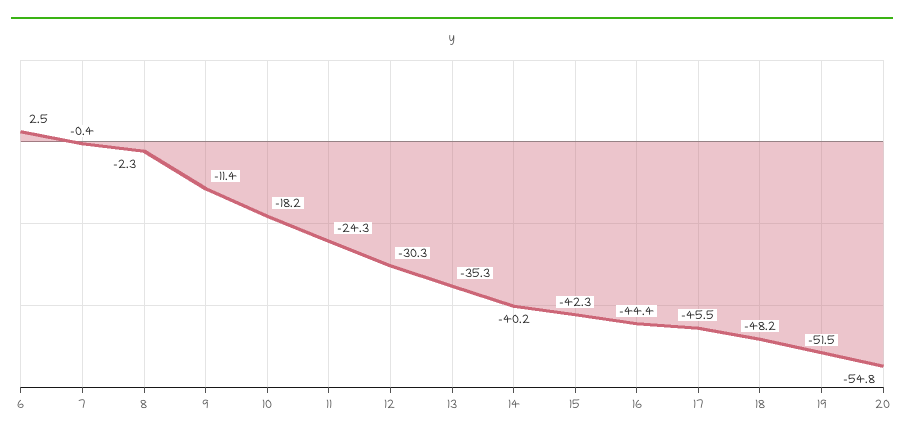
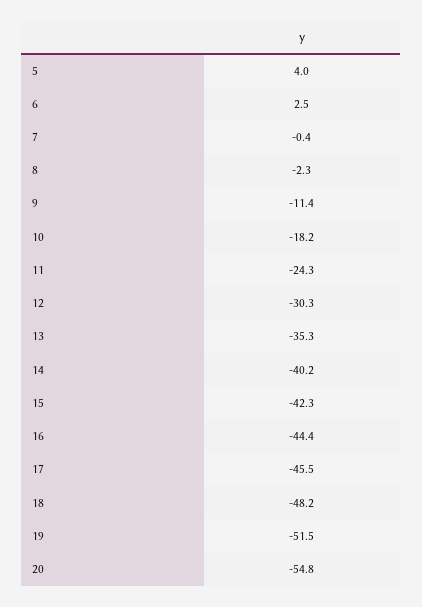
  {
    "6": 2.5,
    "7": -0.4,
    "8": -2.3,
    "9": -11.4,
    "10": -18.2,
    "11": -24.3,
    "12": -30.3,
    "13": -35.3,
    "14": -40.2,
    "15": -42.3,
    "16": -44.4,
    "17": -45.5,
    "18": -48.2,
    "19": -51.5,
-   "20": -54.8
+   "20": -54.8,
+   "5": 4
  }

